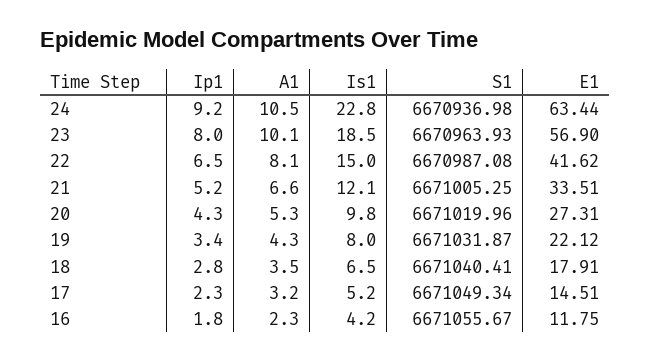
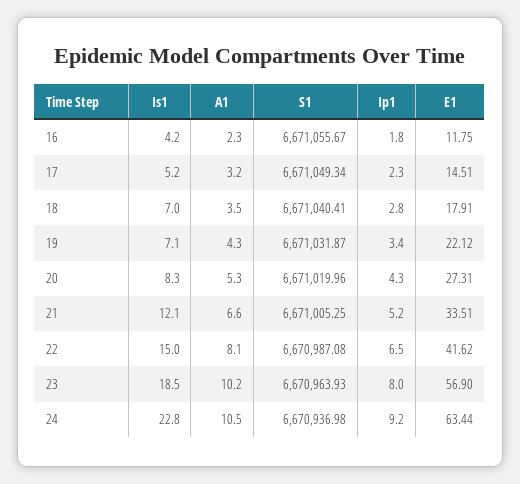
  {
    "Ip1": {
      "24": 9.2,
      "23": 8,
      "22": 6.5,
      "21": 5.2,
      "20": 4.3,
      "19": 3.4,
      "18": 2.8,
      "17": 2.3,
      "16": 1.8
    },
    "A1": {
      "24": 10.5,
-     "23": 10.1,
+     "23": 10.2,
      "22": 8.1,
      "21": 6.6,
      "20": 5.3,
      "19": 4.3,
      "18": 3.5,
      "17": 3.2,
      "16": 2.3
    },
    "Is1": {
      "24": 22.8,
      "23": 18.5,
      "22": 15,
      "21": 12.1,
-     "20": 9.8,
+     "20": 8.3,
-     "19": 8,
+     "19": 7.1,
-     "18": 6.5,
+     "18": 7,
      "17": 5.2,
      "16": 4.2
    },
    "S1": {
      "24": 6670936.98,
      "23": 6670963.93,
      "22": 6670987.08,
      "21": 6671005.25,
      "20": 6671019.96,
      "19": 6671031.87,
      "18": 6671040.41,
      "17": 6671049.34,
      "16": 6671055.67
    },
    "E1": {
      "24": 63.44,
      "23": 56.9,
      "22": 41.62,
      "21": 33.51,
      "20": 27.31,
      "19": 22.12,
      "18": 17.91,
      "17": 14.51,
      "16": 11.75
    }
  }

